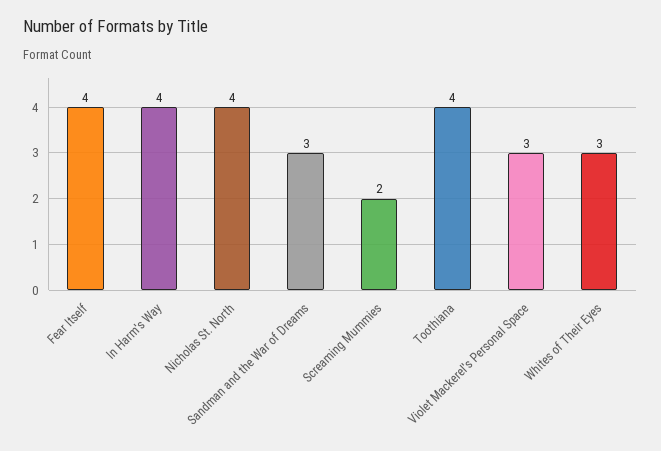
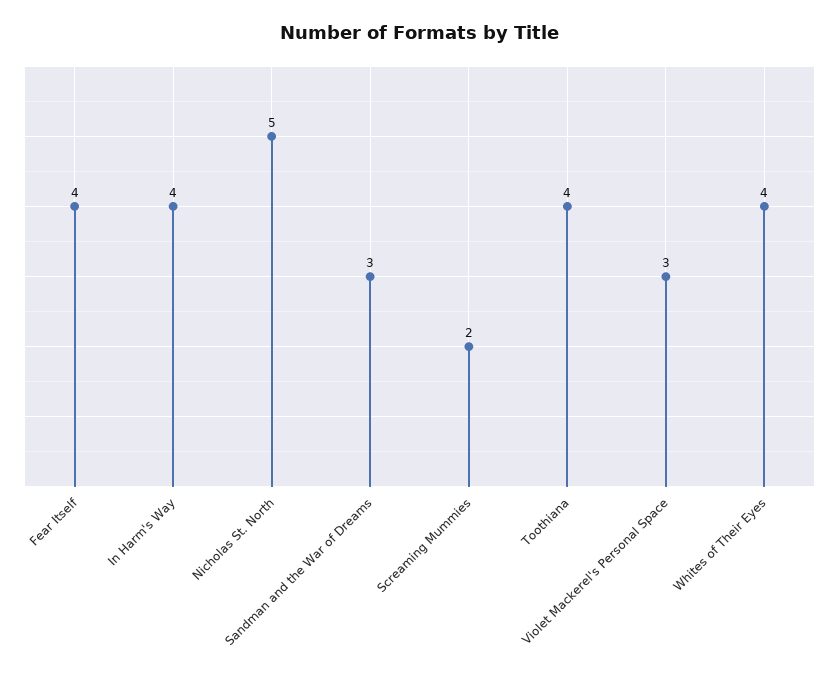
  {
    "Fear Itself": 4,
    "In Harm's Way": 4,
-   "Nicholas St. North": 4,
+   "Nicholas St. North": 5,
    "Sandman and the War of Dreams": 3,
    "Screaming Mummies": 2,
    "Toothiana": 4,
    "Violet Mackerel's Personal Space": 3,
-   "Whites of Their Eyes": 3
+   "Whites of Their Eyes": 4
  }

